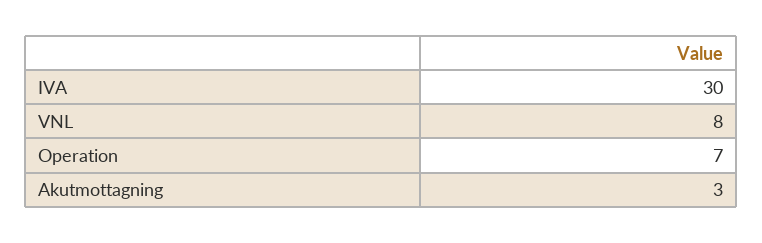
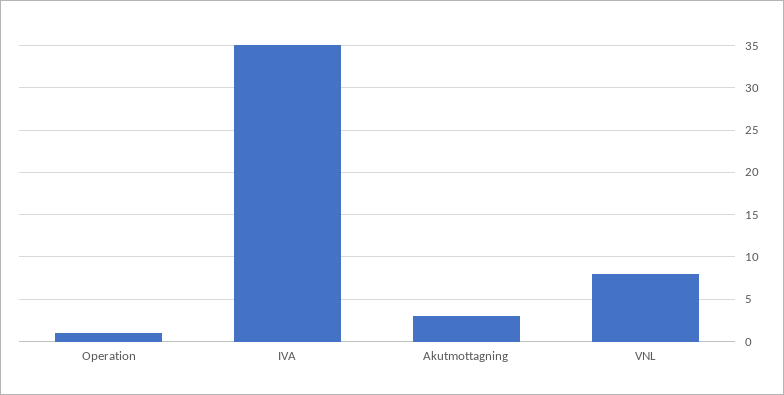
  {
-   "IVA": 30,
+   "IVA": 35,
    "VNL": 8,
-   "Operation": 7,
+   "Operation": 1,
    "Akutmottagning": 3
  }

